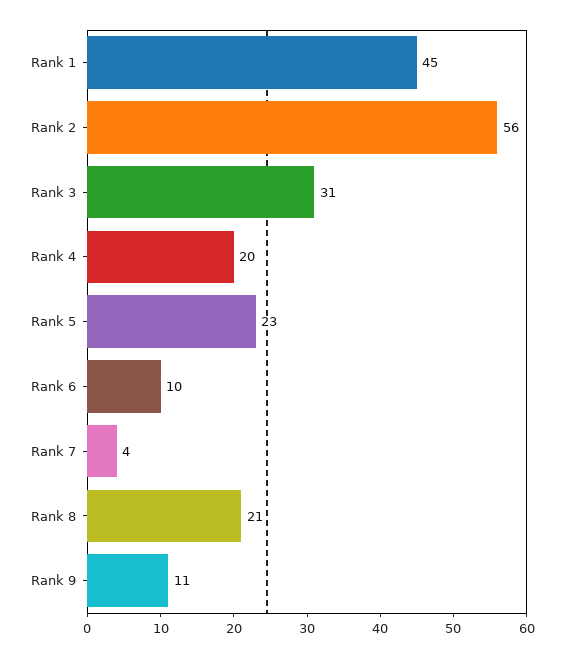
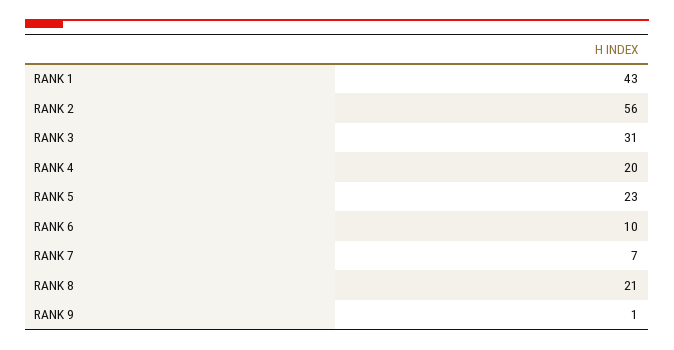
  {
-   "Rank 1": 45,
+   "Rank 1": 43,
    "Rank 2": 56,
    "Rank 3": 31,
    "Rank 4": 20,
    "Rank 5": 23,
    "Rank 6": 10,
-   "Rank 7": 4,
+   "Rank 7": 7,
    "Rank 8": 21,
-   "Rank 9": 11
+   "Rank 9": 1
  }

